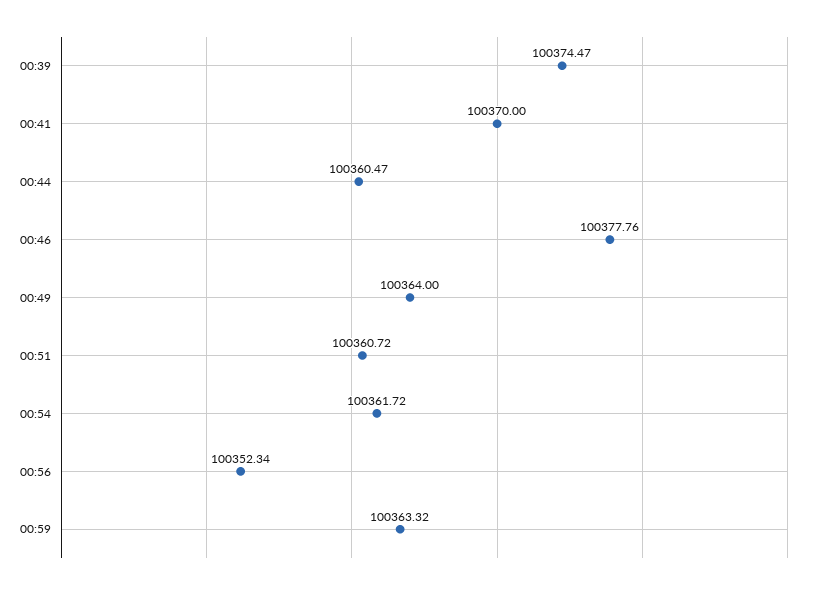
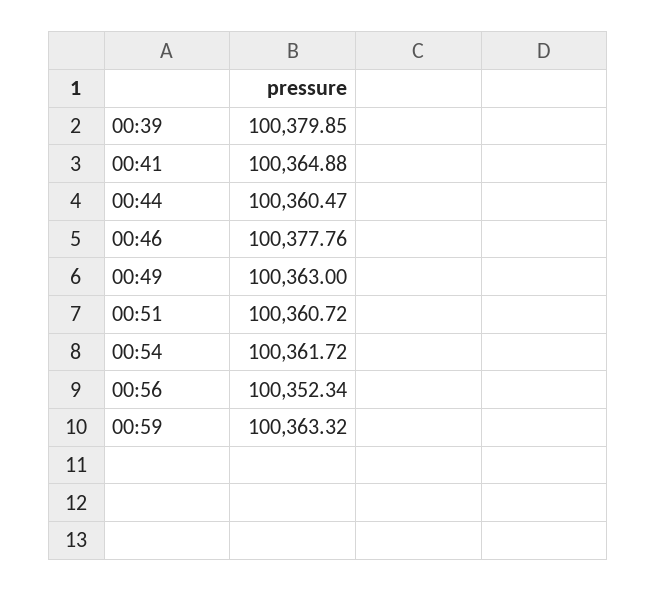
  {
-   "00:39": 100374.47,
+   "00:39": 100379.85,
-   "00:41": 100370,
+   "00:41": 100364.88,
    "00:44": 100360.47,
    "00:46": 100377.76,
-   "00:49": 100364,
+   "00:49": 100363,
    "00:51": 100360.72,
    "00:54": 100361.72,
    "00:56": 100352.34,
    "00:59": 100363.32
  }

